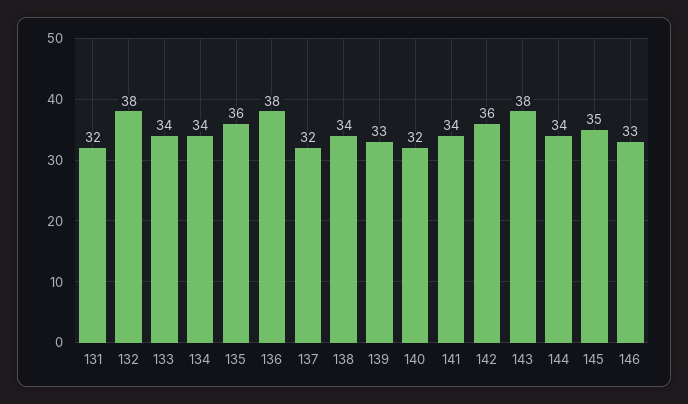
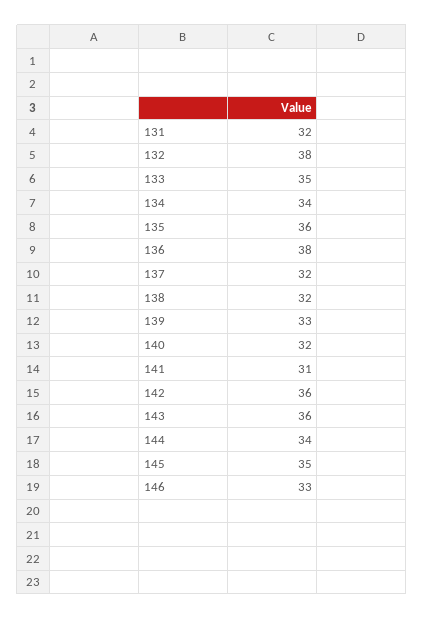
  {
    "131": 32,
    "132": 38,
-   "133": 34,
+   "133": 35,
    "134": 34,
    "135": 36,
    "136": 38,
    "137": 32,
-   "138": 34,
+   "138": 32,
    "139": 33,
    "140": 32,
-   "141": 34,
+   "141": 31,
    "142": 36,
-   "143": 38,
+   "143": 36,
    "144": 34,
    "145": 35,
    "146": 33
  }

